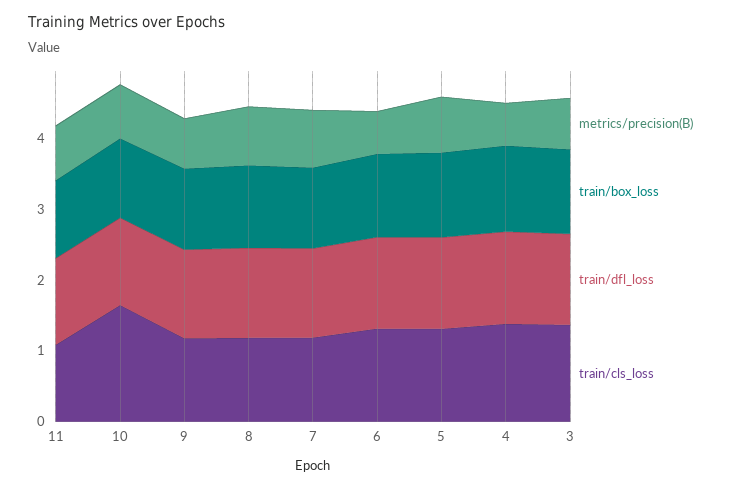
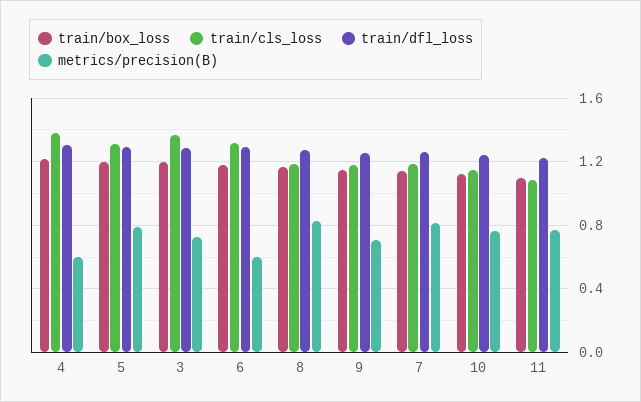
  {
    "metrics/precision(B)": {
      "11": 0.75,
      "10": 0.75,
      "9": 0.7,
      "8": 0.85,
      "7": 0.8,
      "6": 0.6,
      "5": 0.8,
      "4": 0.6,
      "3": 0.7
    },
    "train/box_loss": {
      "11": 1.1,
      "10": 1.1,
      "9": 1.15,
      "8": 1.15,
      "7": 1.15,
      "6": 1.2,
      "5": 1.2,
      "4": 1.2,
      "3": 1.2
    },
    "train/dfl_loss": {
      "11": 1.2,
      "10": 1.25,
      "9": 1.25,
      "8": 1.25,
      "7": 1.25,
      "6": 1.3,
      "5": 1.3,
      "4": 1.3,
      "3": 1.3
    },
    "train/cls_loss": {
      "11": 1.1,
-     "10": 1.6,
+     "10": 1.15,
      "9": 1.2,
      "8": 1.2,
      "7": 1.2,
      "6": 1.3,
      "5": 1.3,
      "4": 1.4,
      "3": 1.35
    }
  }

